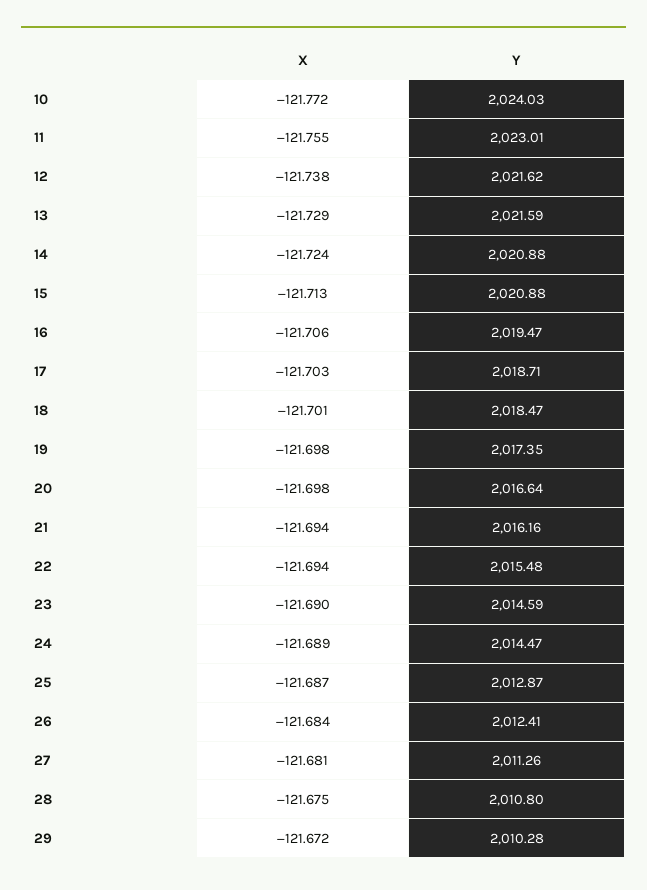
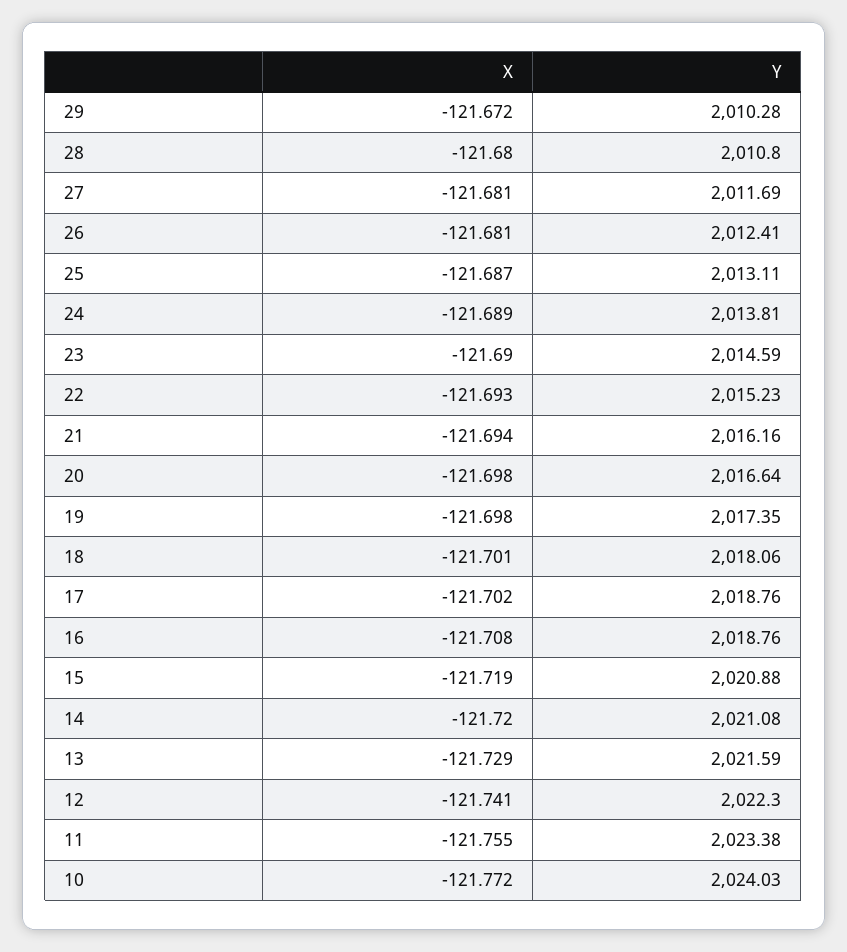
  {
    "X": {
      "10": -121.772,
      "11": -121.755,
-     "12": -121.738,
+     "12": -121.741,
      "13": -121.729,
-     "14": -121.724,
+     "14": -121.72,
-     "15": -121.713,
+     "15": -121.719,
-     "16": -121.706,
+     "16": -121.708,
-     "17": -121.703,
+     "17": -121.702,
      "18": -121.701,
      "19": -121.698,
      "20": -121.698,
      "21": -121.694,
-     "22": -121.694,
+     "22": -121.693,
      "23": -121.69,
      "24": -121.689,
      "25": -121.687,
-     "26": -121.684,
+     "26": -121.681,
      "27": -121.681,
-     "28": -121.675,
+     "28": -121.68,
      "29": -121.672
    },
    "Y": {
      "10": 2024.03,
-     "11": 2023.01,
+     "11": 2023.38,
-     "12": 2021.62,
+     "12": 2022.3,
      "13": 2021.59,
-     "14": 2020.88,
+     "14": 2021.08,
      "15": 2020.88,
-     "16": 2019.47,
+     "16": 2018.76,
-     "17": 2018.71,
+     "17": 2018.76,
-     "18": 2018.47,
+     "18": 2018.06,
      "19": 2017.35,
      "20": 2016.64,
      "21": 2016.16,
-     "22": 2015.48,
+     "22": 2015.23,
      "23": 2014.59,
-     "24": 2014.47,
+     "24": 2013.81,
-     "25": 2012.87,
+     "25": 2013.11,
      "26": 2012.41,
-     "27": 2011.26,
+     "27": 2011.69,
      "28": 2010.8,
      "29": 2010.28
    }
  }

